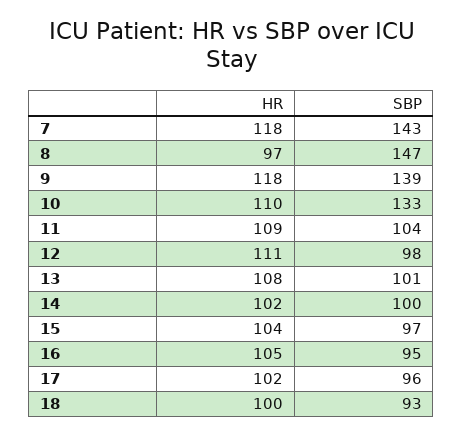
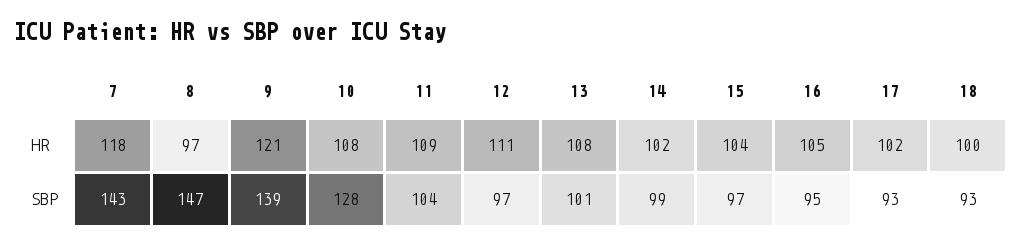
  {
    "HR": {
      "7": 118,
      "8": 97,
-     "9": 118,
+     "9": 121,
-     "10": 110,
+     "10": 108,
      "11": 109,
      "12": 111,
      "13": 108,
      "14": 102,
      "15": 104,
      "16": 105,
      "17": 102,
      "18": 100
    },
    "SBP": {
      "7": 143,
      "8": 147,
      "9": 139,
-     "10": 133,
+     "10": 128,
      "11": 104,
-     "12": 98,
+     "12": 97,
      "13": 101,
-     "14": 100,
+     "14": 99,
      "15": 97,
      "16": 95,
-     "17": 96,
+     "17": 93,
      "18": 93
    }
  }

